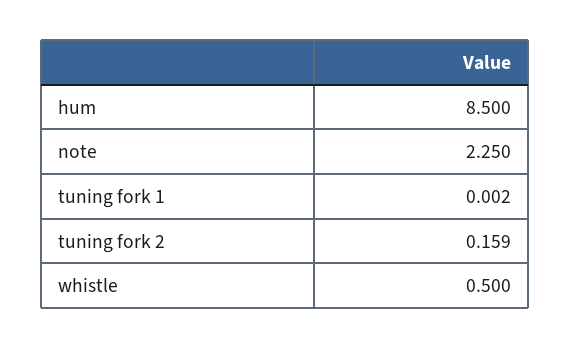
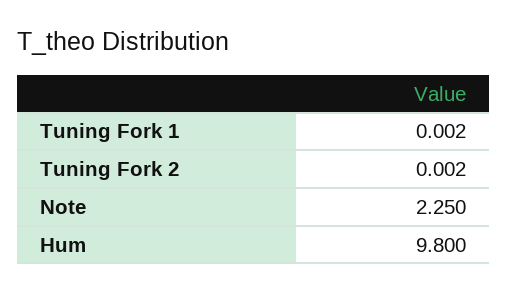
  {
-   "hum": 8.5,
+   "hum": 9.8,
    "note": 2.25,
    "tuning fork 1": 0.002,
-   "tuning fork 2": 0.159,
+   "tuning fork 2": 0.002
-   "whistle": 0.5
  }

